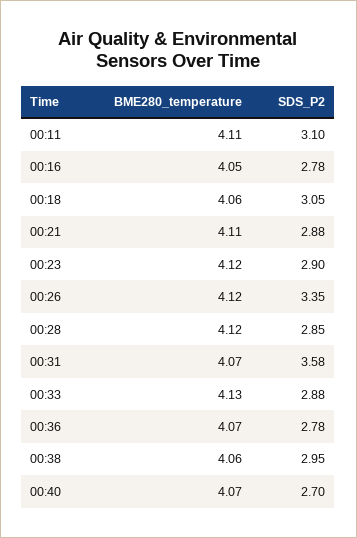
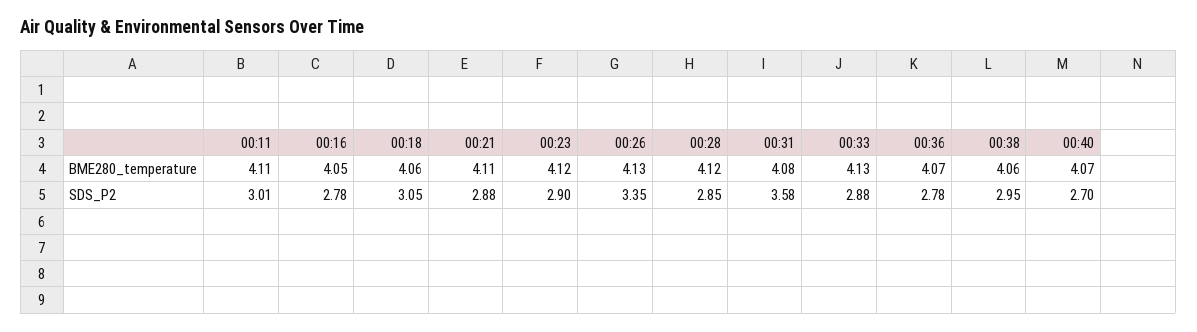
  {
    "BME280_temperature": {
      "00:11": 4.11,
      "00:16": 4.05,
      "00:18": 4.06,
      "00:21": 4.11,
      "00:23": 4.12,
-     "00:26": 4.12,
+     "00:26": 4.13,
      "00:28": 4.12,
-     "00:31": 4.07,
+     "00:31": 4.08,
      "00:33": 4.13,
      "00:36": 4.07,
      "00:38": 4.06,
      "00:40": 4.07
    },
    "SDS_P2": {
-     "00:11": 3.1,
+     "00:11": 3.01,
      "00:16": 2.78,
      "00:18": 3.05,
      "00:21": 2.88,
      "00:23": 2.9,
      "00:26": 3.35,
      "00:28": 2.85,
      "00:31": 3.58,
      "00:33": 2.88,
      "00:36": 2.78,
      "00:38": 2.95,
      "00:40": 2.7
    }
  }

